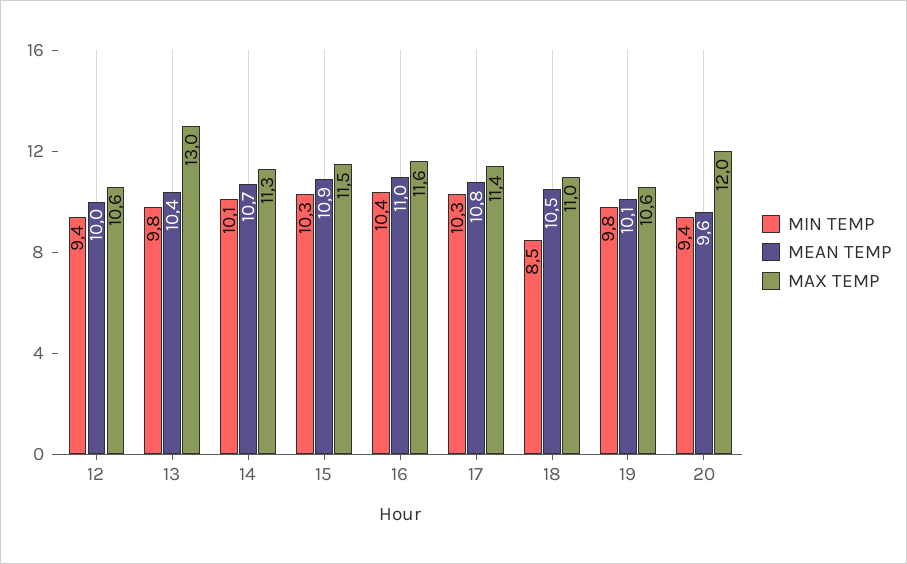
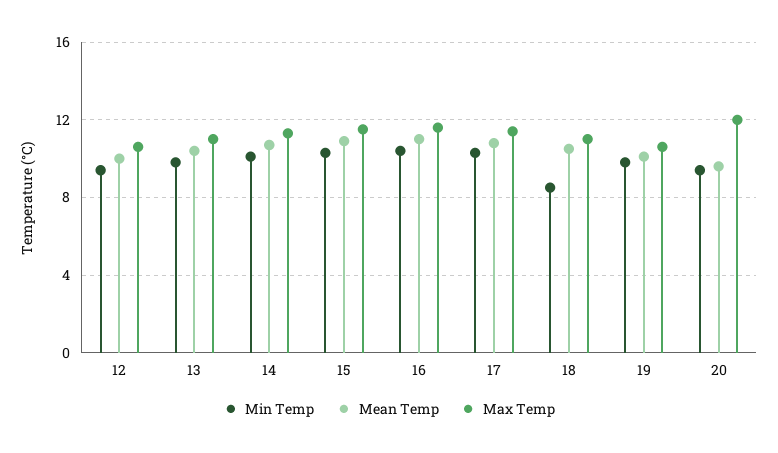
  {
    "MIN TEMP": {
      "12": 9.4,
      "13": 9.8,
      "14": 10.1,
      "15": 10.3,
      "16": 10.4,
      "17": 10.3,
      "18": 8.5,
      "19": 9.8,
      "20": 9.4
    },
    "MEAN TEMP": {
      "12": 10,
      "13": 10.4,
      "14": 10.7,
      "15": 10.9,
      "16": 11,
      "17": 10.8,
      "18": 10.5,
      "19": 10.1,
      "20": 9.6
    },
    "MAX TEMP": {
      "12": 10.6,
-     "13": 13,
+     "13": 11,
      "14": 11.3,
      "15": 11.5,
      "16": 11.6,
      "17": 11.4,
      "18": 11,
      "19": 10.6,
      "20": 12
    }
  }

